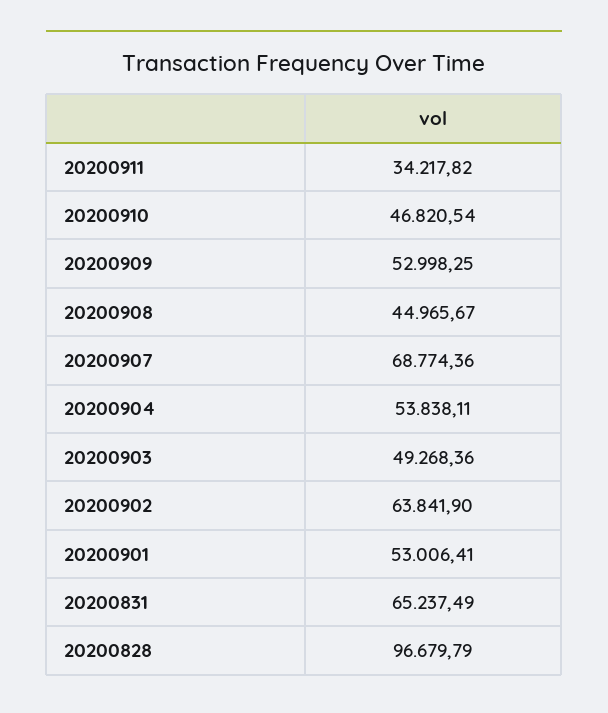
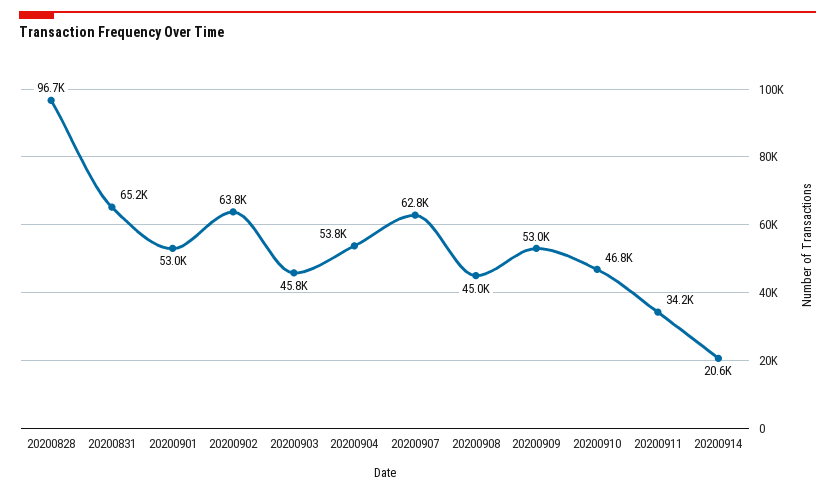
  {
    "20200911": 34217.82,
    "20200910": 46820.54,
    "20200909": 52998.25,
    "20200908": 44965.67,
-   "20200907": 68774.36,
+   "20200907": 62800,
    "20200904": 53838.11,
-   "20200903": 49268.36,
+   "20200903": 45800,
    "20200902": 63841.9,
    "20200901": 53006.41,
    "20200831": 65237.49,
-   "20200828": 96679.79
+   "20200828": 96679.79,
+   "20200914": 20600
  }

